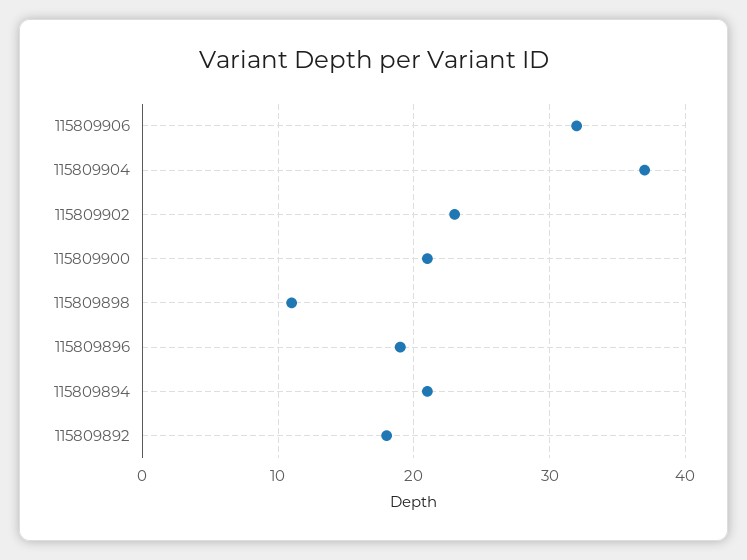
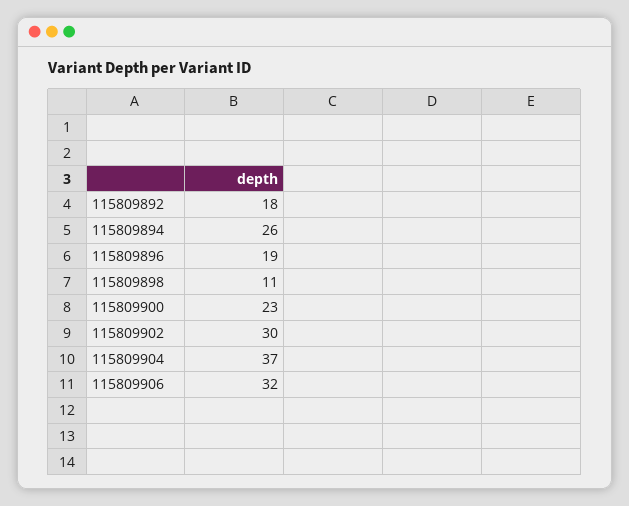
  {
    "115809906": 32,
    "115809904": 37,
-   "115809902": 23,
+   "115809902": 30,
-   "115809900": 21,
+   "115809900": 23,
    "115809898": 11,
    "115809896": 19,
-   "115809894": 21,
+   "115809894": 26,
    "115809892": 18
  }

